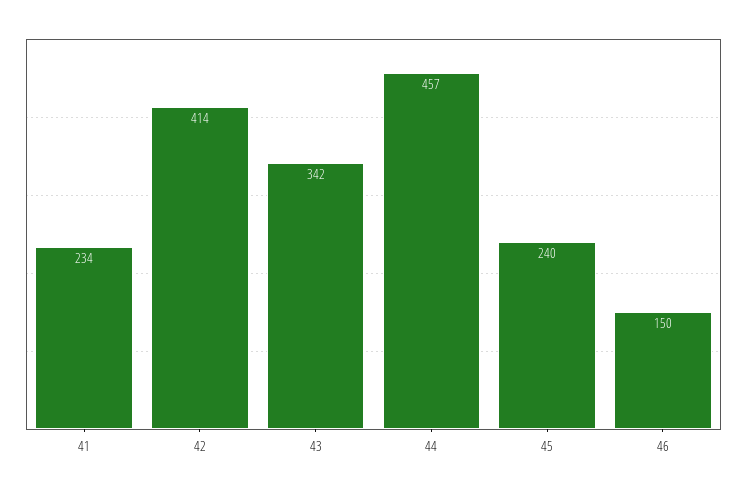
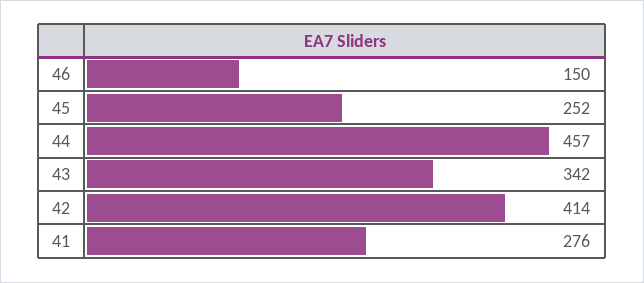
  {
-   "41": 234,
+   "41": 276,
    "42": 414,
    "43": 342,
    "44": 457,
-   "45": 240,
+   "45": 252,
    "46": 150
  }

